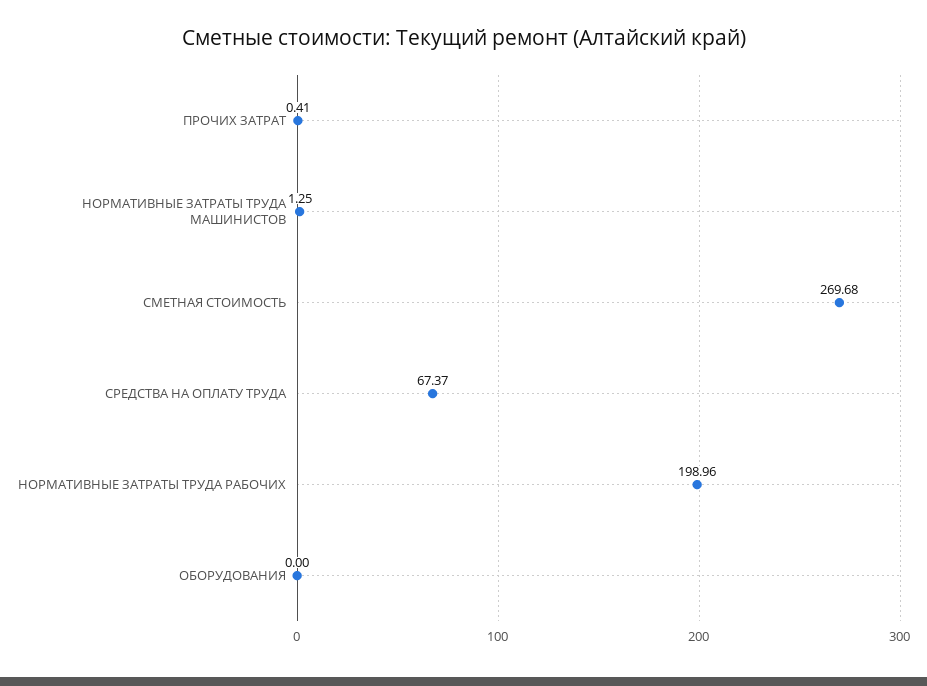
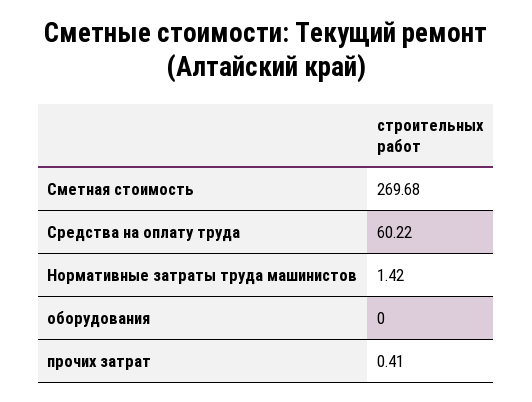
  {
    "ПРОЧИХ ЗАТРАТ": 0.41,
-   "НОРМАТИВНЫЕ ЗАТРАТЫ ТРУДА МАШИНИСТОВ": 1.25,
+   "НОРМАТИВНЫЕ ЗАТРАТЫ ТРУДА МАШИНИСТОВ": 1.42,
    "СМЕТНАЯ СТОИМОСТЬ": 269.68,
-   "СРЕДСТВА НА ОПЛАТУ ТРУДА": 67.37,
+   "СРЕДСТВА НА ОПЛАТУ ТРУДА": 60.22,
-   "НОРМАТИВНЫЕ ЗАТРАТЫ ТРУДА РАБОЧИХ": 198.96,
    "ОБОРУДОВАНИЯ": 0
  }

